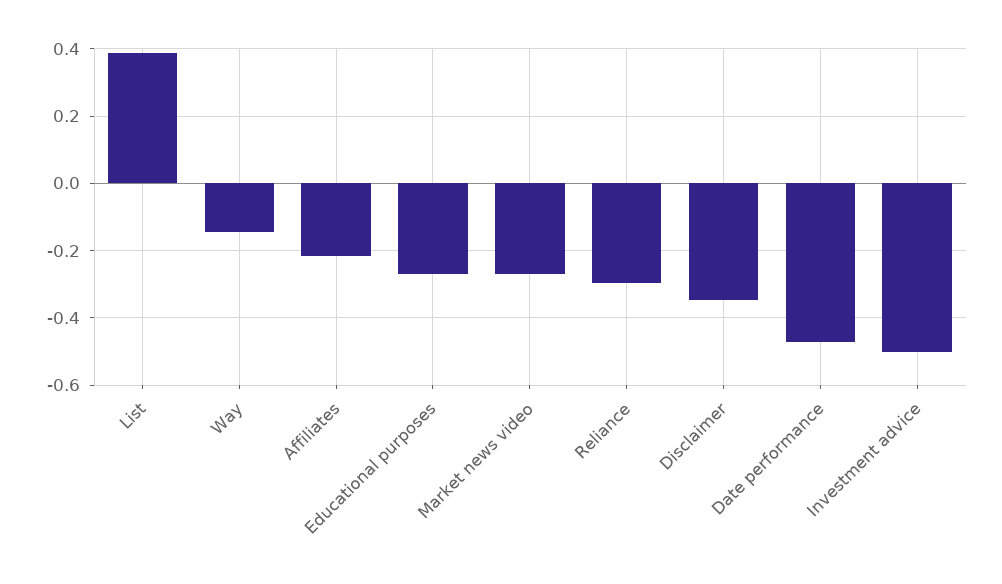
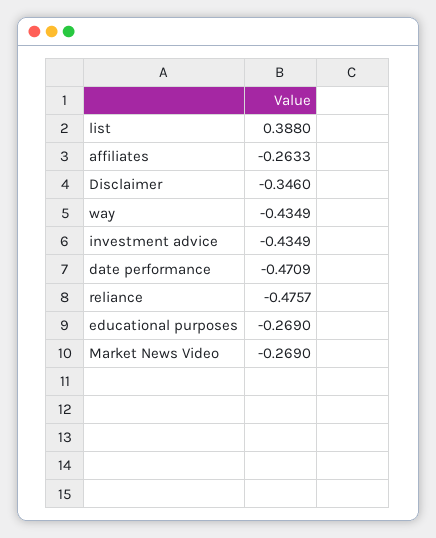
  {
    "List": 0.388,
-   "Way": -0.14,
+   "Way": -0.4349,
-   "Affiliates": -0.22,
+   "Affiliates": -0.2633,
    "Educational purposes": -0.269,
    "Market news video": -0.269,
-   "Reliance": -0.3,
+   "Reliance": -0.4757,
    "Disclaimer": -0.346,
    "Date performance": -0.4709,
-   "Investment advice": -0.5
+   "Investment advice": -0.4349
  }

